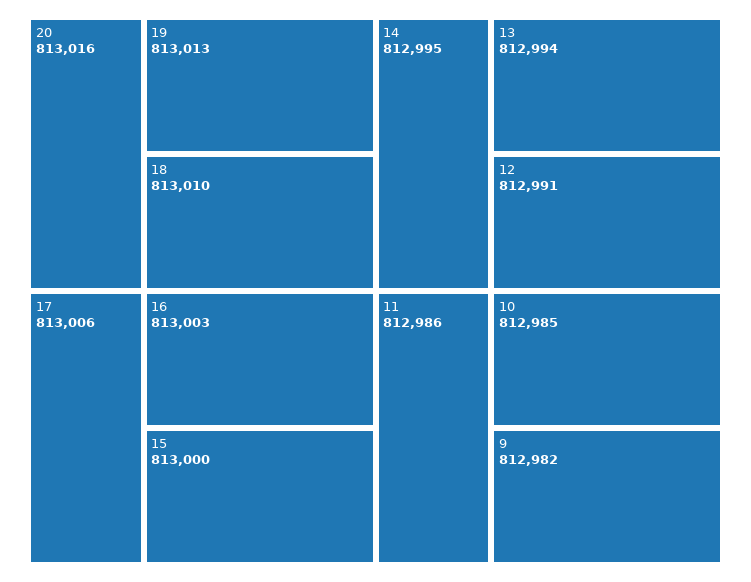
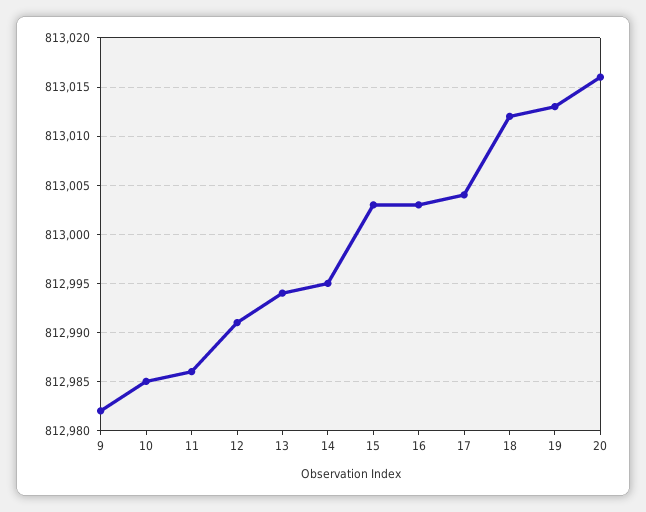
  {
    "20": 813016,
    "19": 813013,
-   "18": 813010,
+   "18": 813012,
-   "17": 813006,
+   "17": 813004,
    "16": 813003,
-   "15": 813000,
+   "15": 813003,
    "14": 812995,
    "13": 812994,
    "12": 812991,
    "11": 812986,
    "10": 812985,
    "9": 812982
  }

